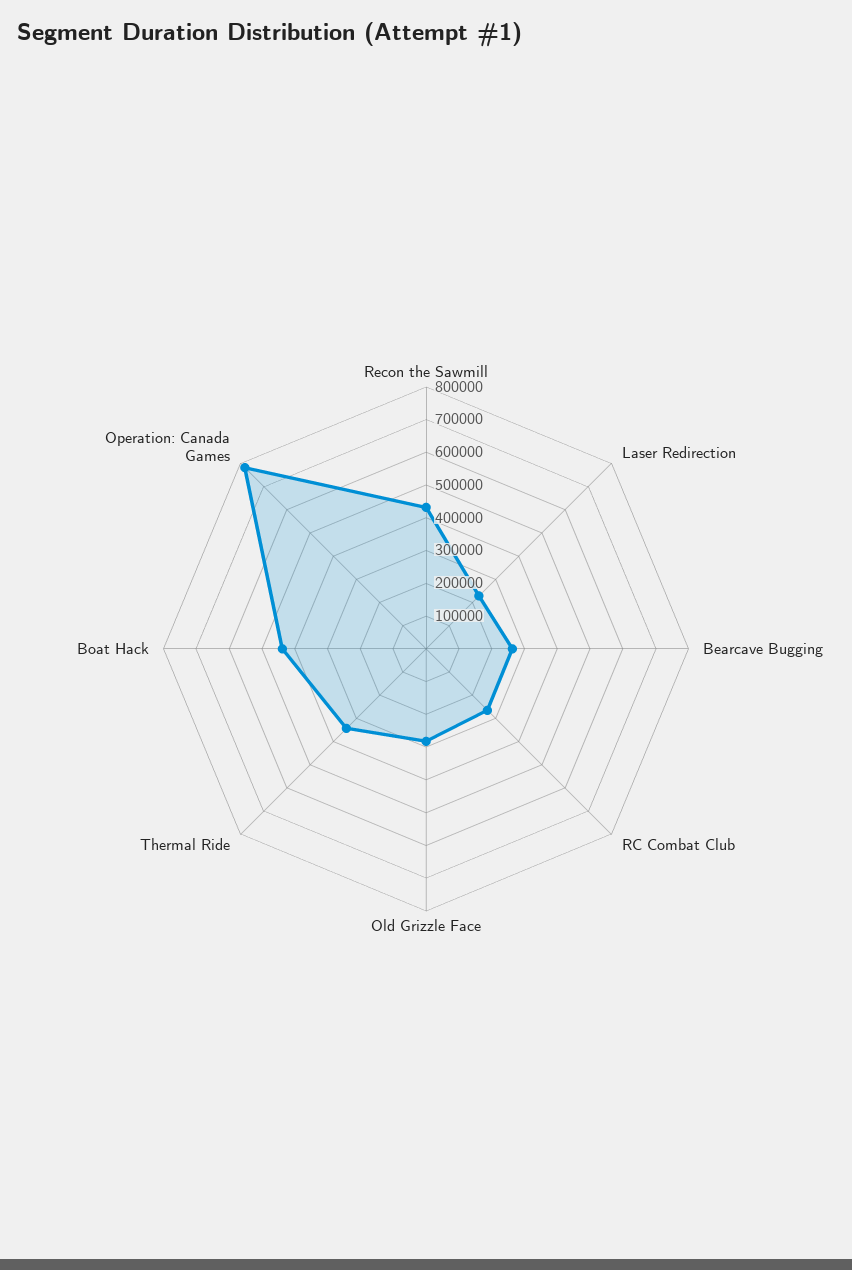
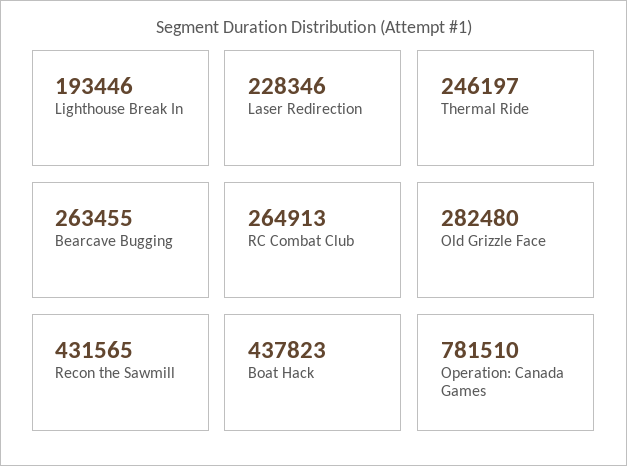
  {
    "Recon the Sawmill": 431565,
    "Laser Redirection": 228346,
    "Bearcave Bugging": 263455,
    "RC Combat Club": 264913,
    "Old Grizzle Face": 282480,
-   "Thermal Ride": 350000,
+   "Thermal Ride": 246197,
    "Boat Hack": 437823,
-   "Operation: Canada Games": 781510
+   "Operation: Canada Games": 781510,
+   "Lighthouse Break In": 193446
  }

